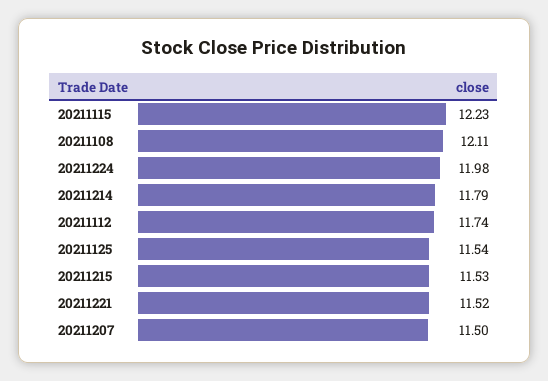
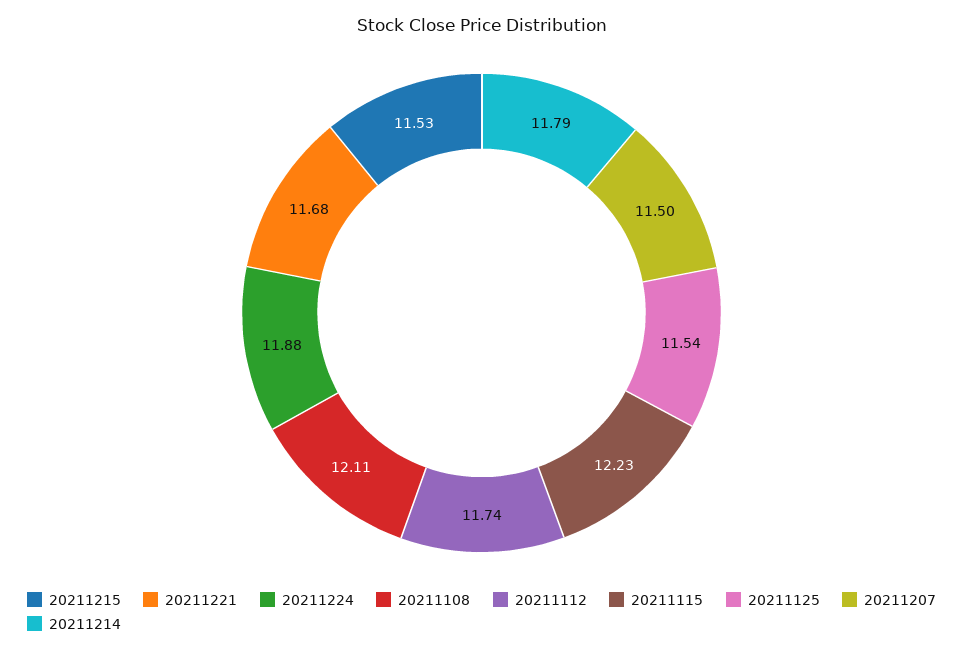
  {
    "20211115": 12.23,
    "20211108": 12.11,
-   "20211224": 11.98,
+   "20211224": 11.88,
    "20211214": 11.79,
    "20211112": 11.74,
    "20211125": 11.54,
    "20211215": 11.53,
-   "20211221": 11.52,
+   "20211221": 11.68,
    "20211207": 11.5
  }

